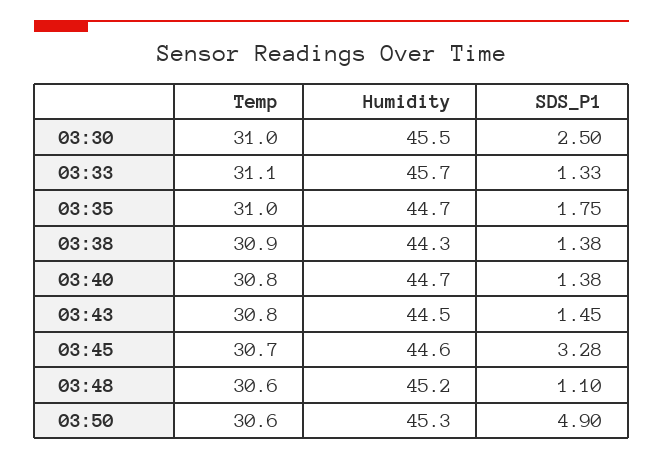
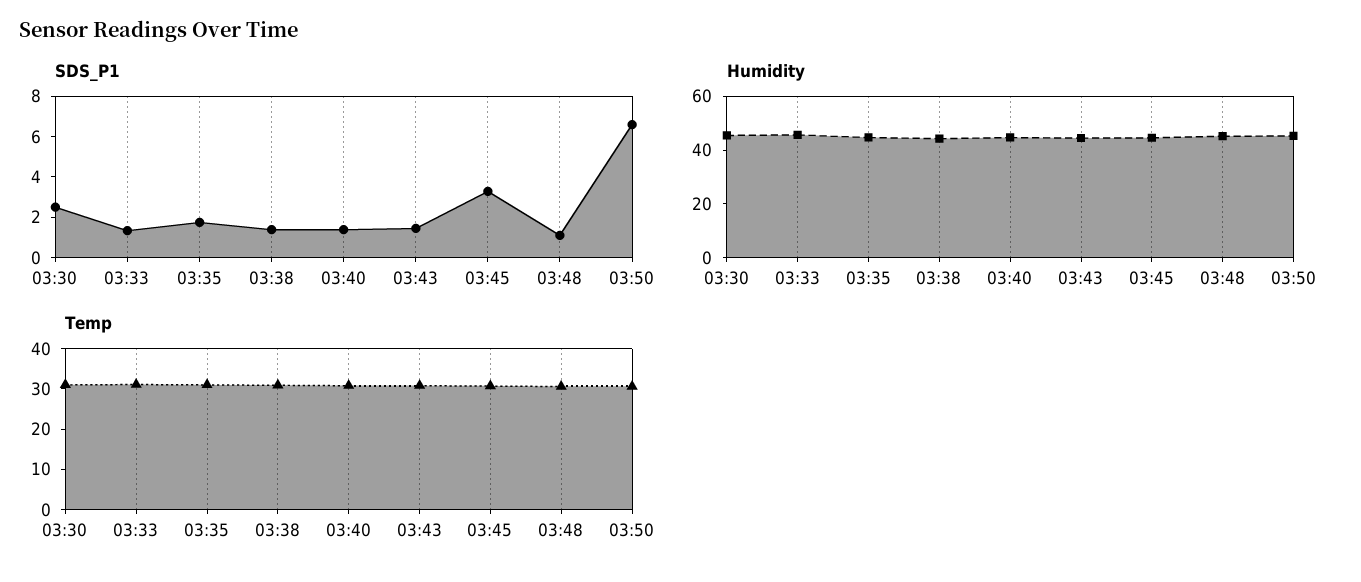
  {
    "Temp": {
      "03:30": 31,
      "03:33": 31.1,
      "03:35": 31,
      "03:38": 30.9,
      "03:40": 30.8,
      "03:43": 30.8,
      "03:45": 30.7,
      "03:48": 30.6,
      "03:50": 30.6
    },
    "Humidity": {
      "03:30": 45.5,
      "03:33": 45.7,
      "03:35": 44.7,
      "03:38": 44.3,
      "03:40": 44.7,
      "03:43": 44.5,
      "03:45": 44.6,
      "03:48": 45.2,
      "03:50": 45.3
    },
    "SDS_P1": {
      "03:30": 2.5,
      "03:33": 1.33,
      "03:35": 1.75,
      "03:38": 1.38,
      "03:40": 1.38,
      "03:43": 1.45,
      "03:45": 3.28,
      "03:48": 1.1,
-     "03:50": 4.9
+     "03:50": 6.5
    }
  }

